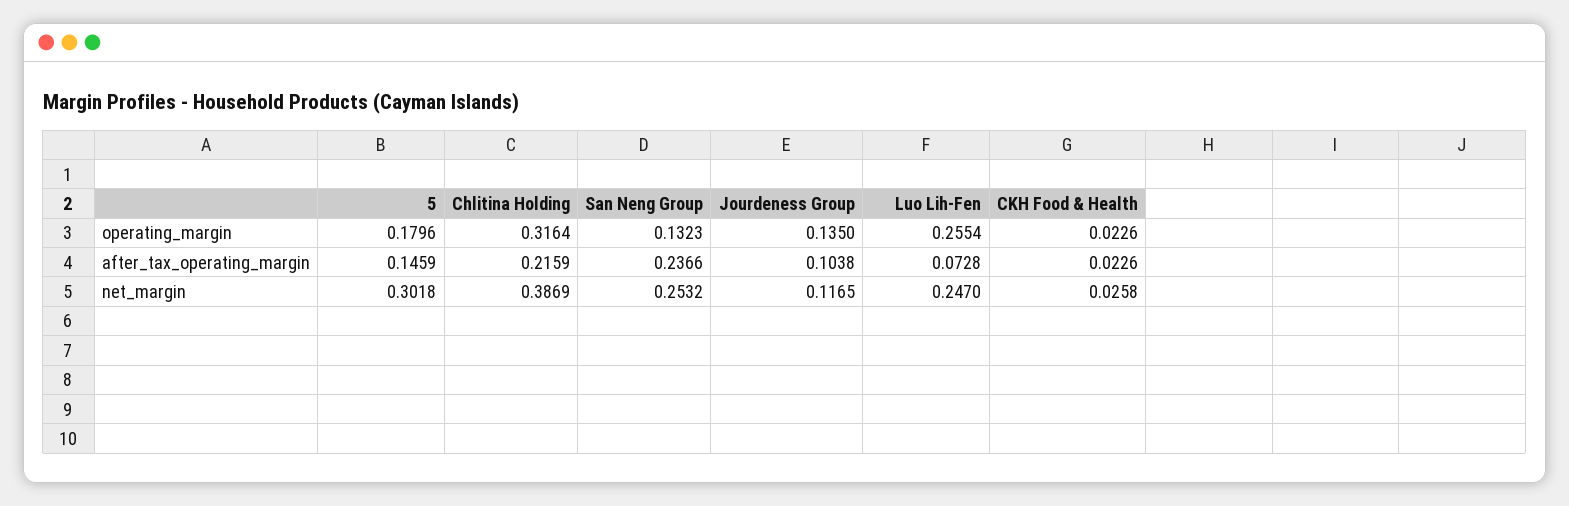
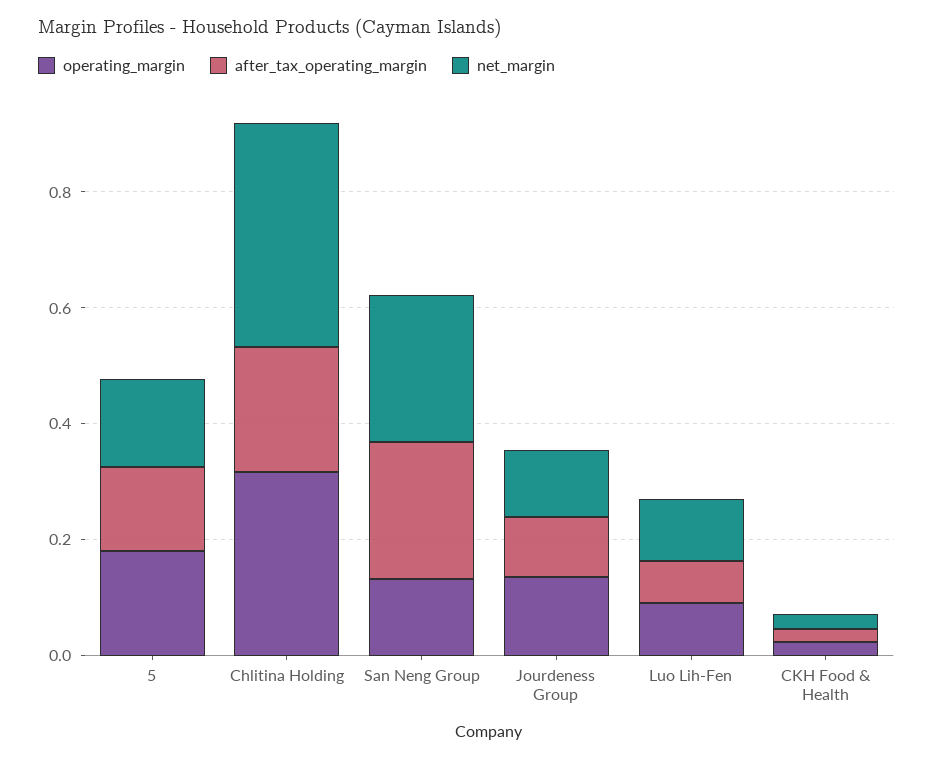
  {
    "operating_margin": {
      "5": 0.1796,
      "Chlitina Holding": 0.3164,
      "San Neng Group": 0.1323,
      "Jourdeness Group": 0.135,
-     "Luo Lih-Fen": 0.2554,
+     "Luo Lih-Fen": 0.1,
      "CKH Food & Health": 0.0226
    },
    "after_tax_operating_margin": {
      "5": 0.1459,
      "Chlitina Holding": 0.2159,
      "San Neng Group": 0.2366,
      "Jourdeness Group": 0.1038,
      "Luo Lih-Fen": 0.0728,
      "CKH Food & Health": 0.0226
    },
    "net_margin": {
-     "5": 0.3018,
+     "5": 0.15,
      "Chlitina Holding": 0.3869,
      "San Neng Group": 0.2532,
      "Jourdeness Group": 0.1165,
-     "Luo Lih-Fen": 0.247,
+     "Luo Lih-Fen": 0.1,
      "CKH Food & Health": 0.0258
    }
  }

